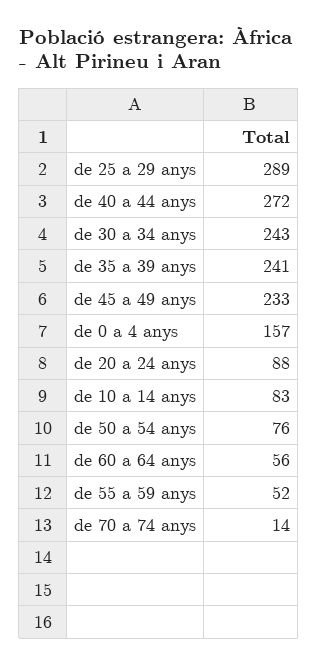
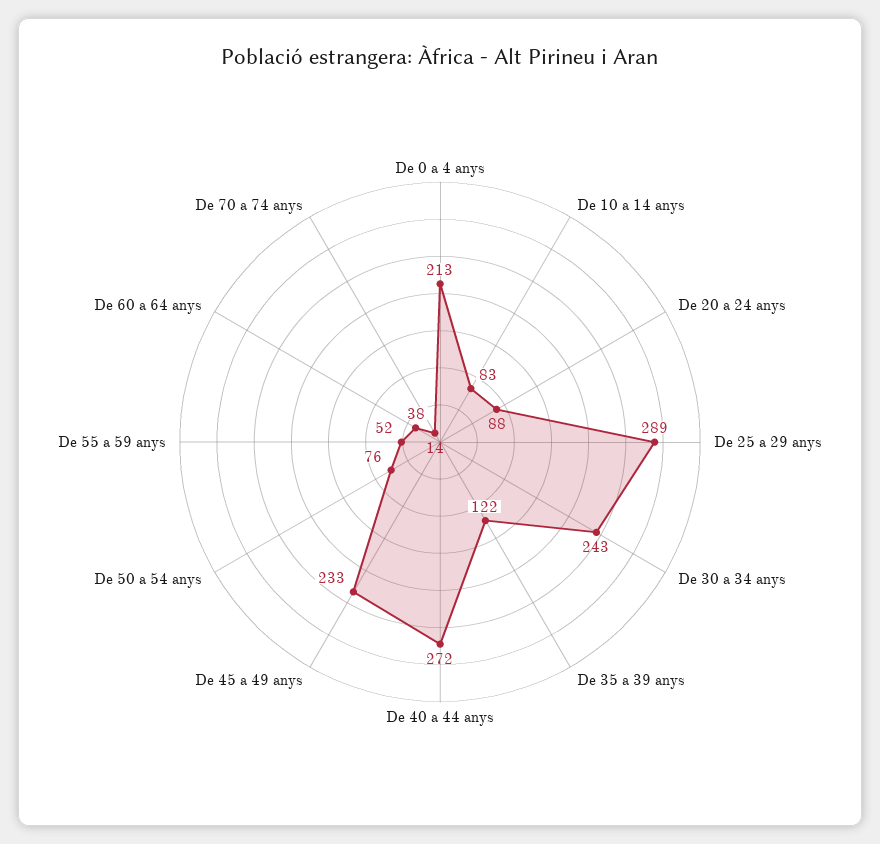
  {
    "de 25 a 29 anys": 289,
    "de 40 a 44 anys": 272,
    "de 30 a 34 anys": 243,
-   "de 35 a 39 anys": 241,
+   "de 35 a 39 anys": 122,
    "de 45 a 49 anys": 233,
-   "de 0 a 4 anys": 157,
+   "de 0 a 4 anys": 213,
    "de 20 a 24 anys": 88,
    "de 10 a 14 anys": 83,
    "de 50 a 54 anys": 76,
-   "de 60 a 64 anys": 56,
+   "de 60 a 64 anys": 38,
    "de 55 a 59 anys": 52,
    "de 70 a 74 anys": 14
  }

